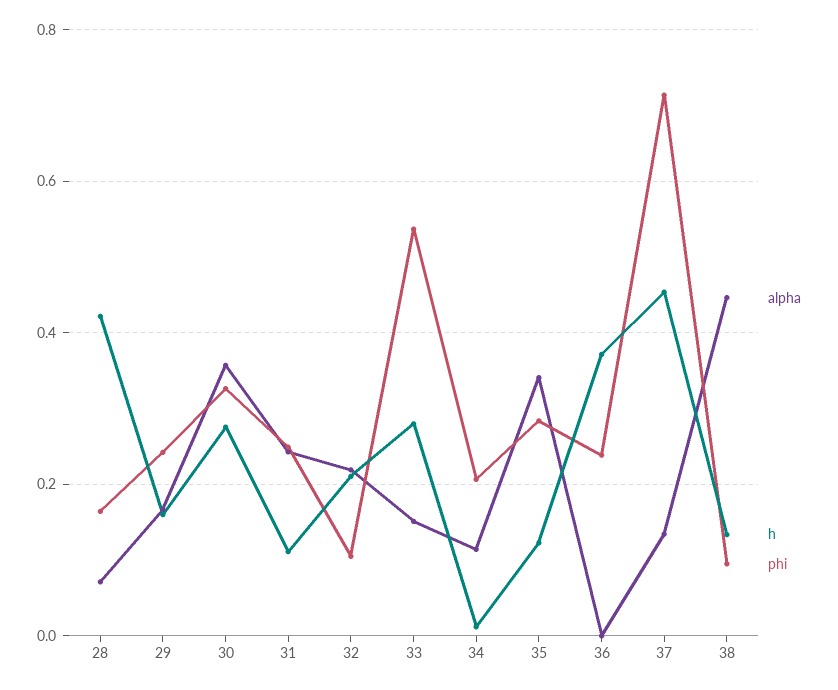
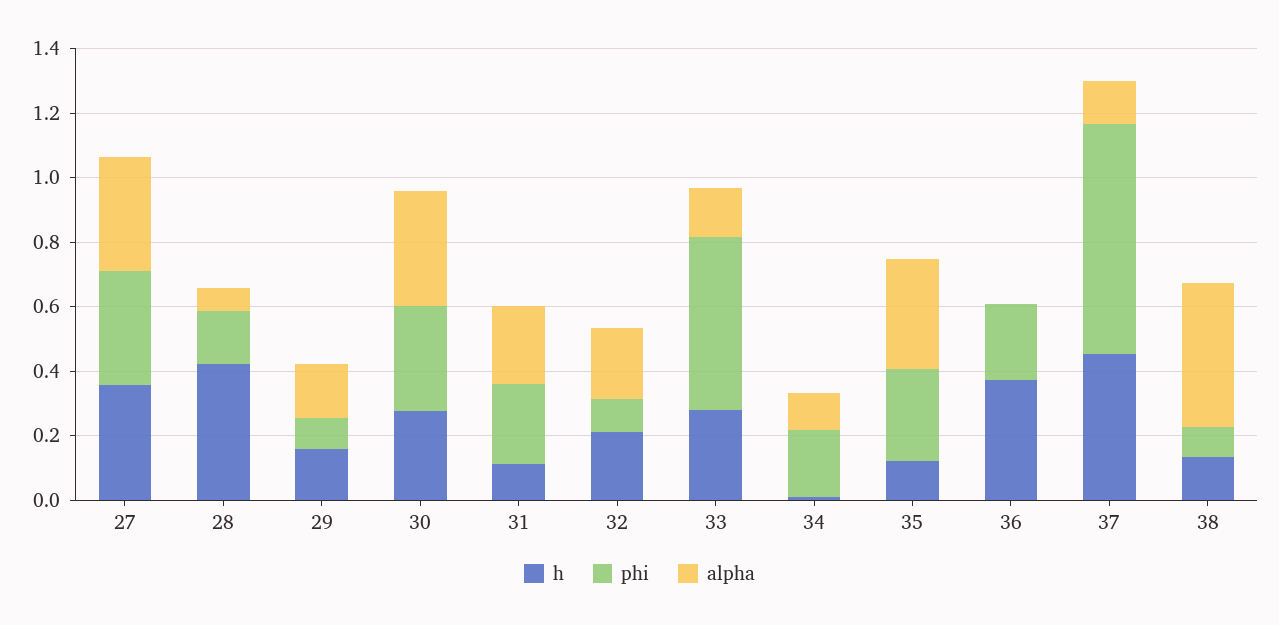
  {
    "alpha": {
      "28": 0.08,
      "29": 0.16,
      "30": 0.36,
      "31": 0.24,
      "32": 0.22,
      "33": 0.16,
      "34": 0.12,
      "35": 0.34,
      "36": 0,
      "37": 0.14,
-     "38": 0.44
+     "38": 0.44,
+     "27": 0.35
    },
    "h": {
      "28": 0.42,
      "29": 0.16,
      "30": 0.28,
      "31": 0.12,
      "32": 0.22,
      "33": 0.28,
      "34": 0.02,
      "35": 0.12,
      "36": 0.38,
      "37": 0.46,
-     "38": 0.14
+     "38": 0.14,
+     "27": 0.35
    },
    "phi": {
      "28": 0.16,
-     "29": 0.24,
+     "29": 0.1,
      "30": 0.32,
      "31": 0.24,
      "32": 0.1,
      "33": 0.54,
      "34": 0.2,
      "35": 0.28,
      "36": 0.24,
      "37": 0.72,
-     "38": 0.1
+     "38": 0.1,
+     "27": 0.35
    }
  }

